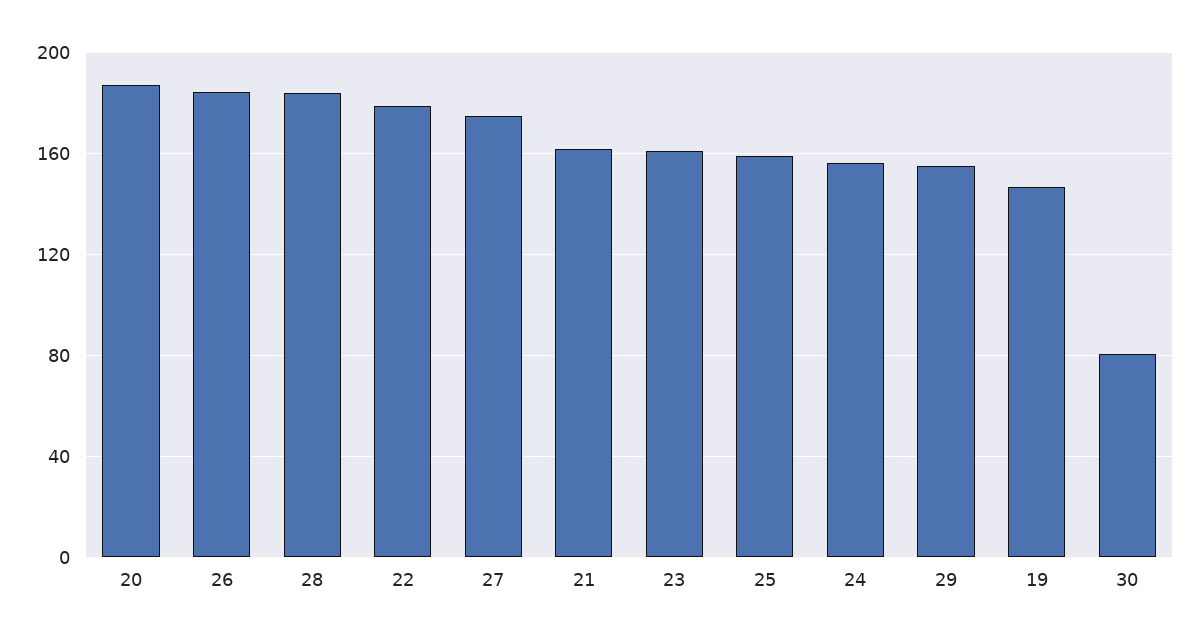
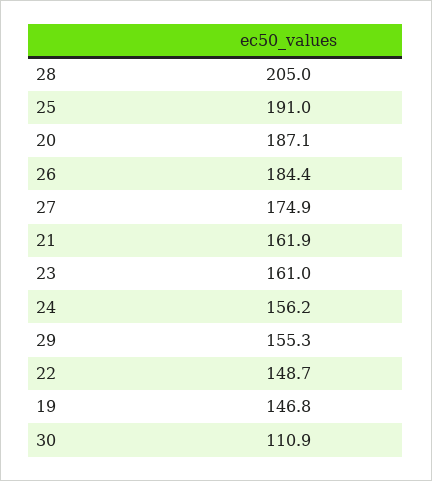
  {
    "20": 187.1,
    "26": 184.4,
-   "28": 185,
+   "28": 205,
-   "22": 180,
+   "22": 148.7,
    "27": 174.9,
    "21": 161.9,
    "23": 161,
-   "25": 160,
+   "25": 191,
    "24": 156.2,
    "29": 155.3,
    "19": 146.8,
-   "30": 80
+   "30": 110.9
  }

